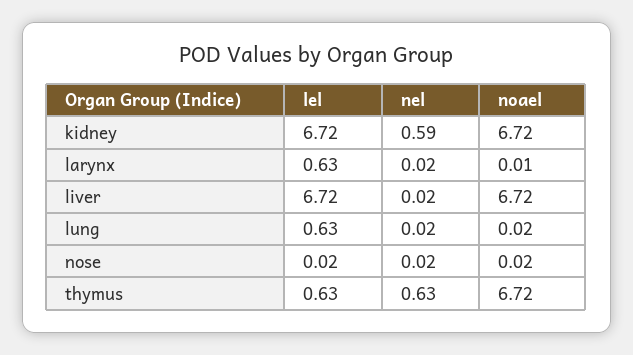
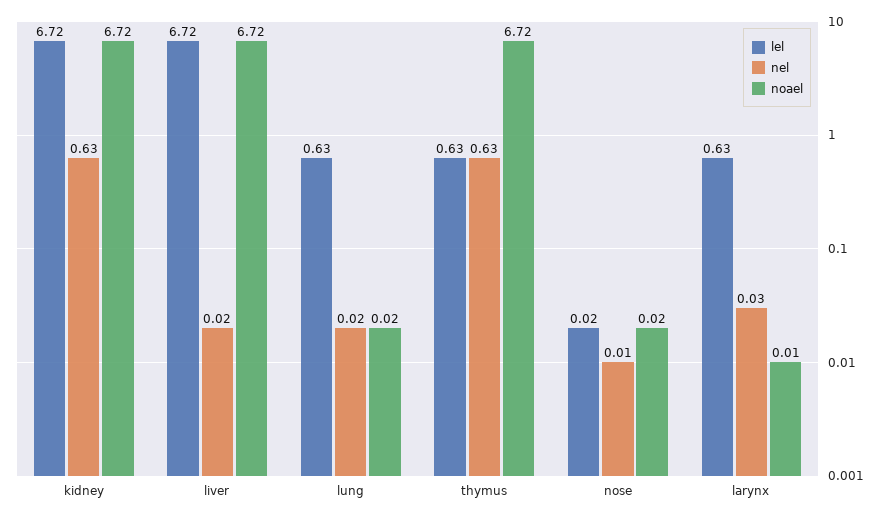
  {
    "lel": {
      "kidney": 6.72,
      "larynx": 0.63,
      "liver": 6.72,
      "lung": 0.63,
      "nose": 0.02,
      "thymus": 0.63
    },
    "nel": {
-     "kidney": 0.59,
+     "kidney": 0.63,
-     "larynx": 0.02,
+     "larynx": 0.03,
      "liver": 0.02,
      "lung": 0.02,
-     "nose": 0.02,
+     "nose": 0.01,
      "thymus": 0.63
    },
    "noael": {
      "kidney": 6.72,
      "larynx": 0.01,
      "liver": 6.72,
      "lung": 0.02,
      "nose": 0.02,
      "thymus": 6.72
    }
  }

